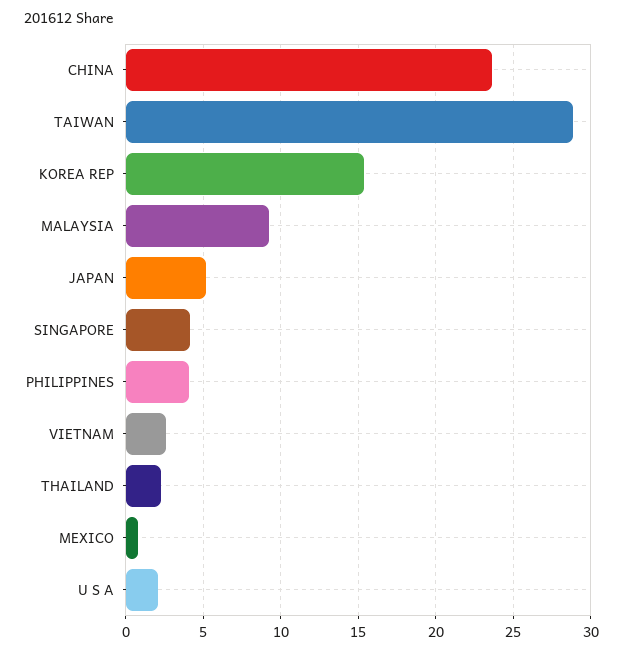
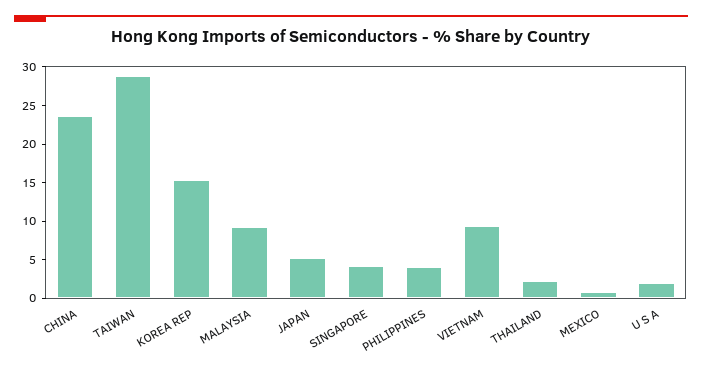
  {
    "CHINA": 23.5,
    "TAIWAN": 29,
    "KOREA REP": 15.5,
    "MALAYSIA": 9,
    "JAPAN": 5,
    "SINGAPORE": 4,
    "PHILIPPINES": 4,
-   "VIETNAM": 2.5,
+   "VIETNAM": 10,
    "THAILAND": 2,
    "MEXICO": 1,
    "U S A": 2
  }

